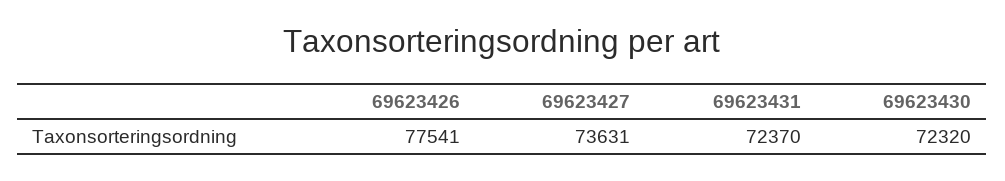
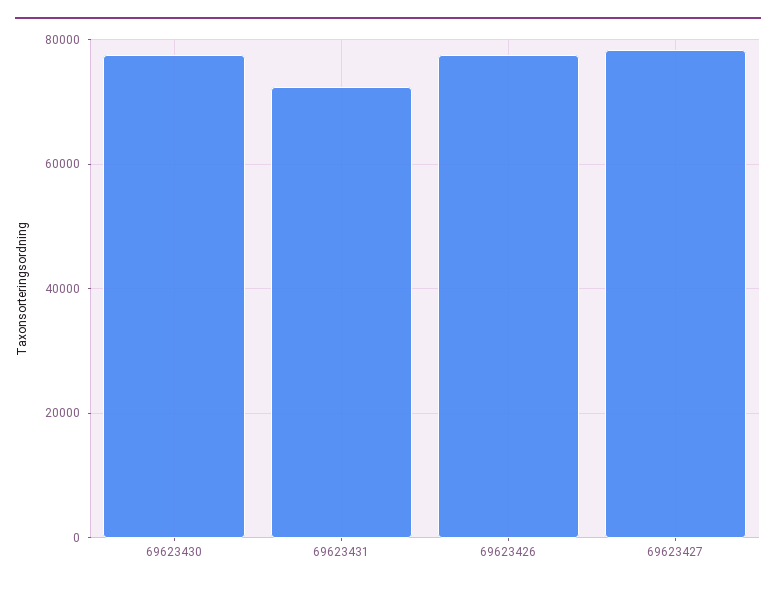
  {
    "69623426": 77541,
-   "69623427": 73631,
+   "69623427": 78000,
    "69623431": 72370,
-   "69623430": 72320
+   "69623430": 78000
  }

